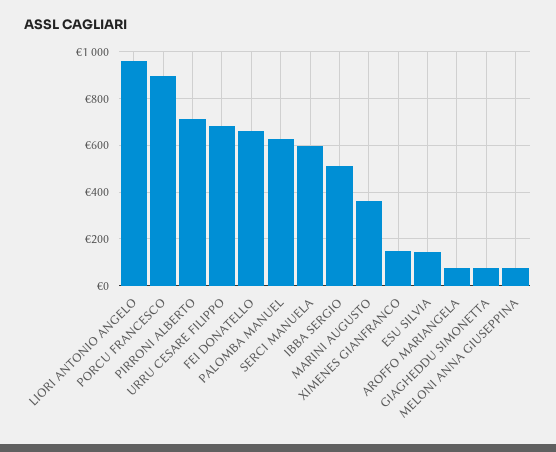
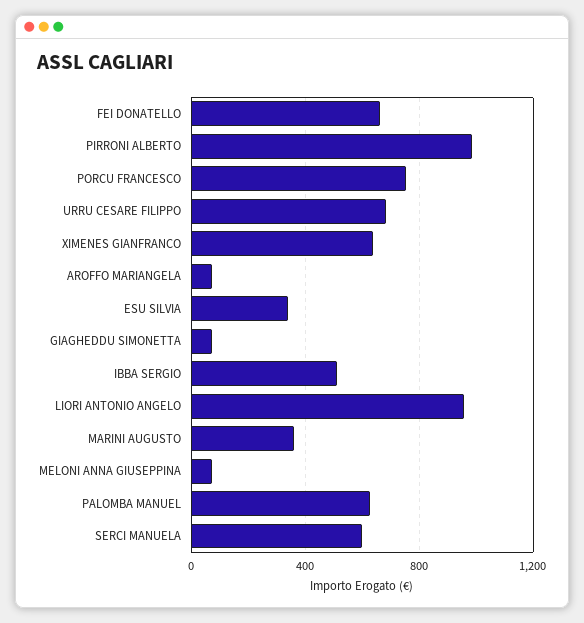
  {
    "LIORI ANTONIO ANGELO": 950,
-   "PORCU FRANCESCO": 900,
+   "PORCU FRANCESCO": 750,
-   "PIRRONI ALBERTO": 700,
+   "PIRRONI ALBERTO": 1000,
    "URRU CESARE FILIPPO": 700,
    "FEI DONATELLO": 650,
    "PALOMBA MANUEL": 650,
    "SERCI MANUELA": 600,
    "IBBA SERGIO": 500,
    "MARINI AUGUSTO": 350,
-   "XIMENES GIANFRANCO": 150,
+   "XIMENES GIANFRANCO": 650,
-   "ESU SILVIA": 150,
+   "ESU SILVIA": 350,
    "AROFFO MARIANGELA": 50,
    "GIAGHEDDU SIMONETTA": 50,
    "MELONI ANNA GIUSEPPINA": 50
  }

